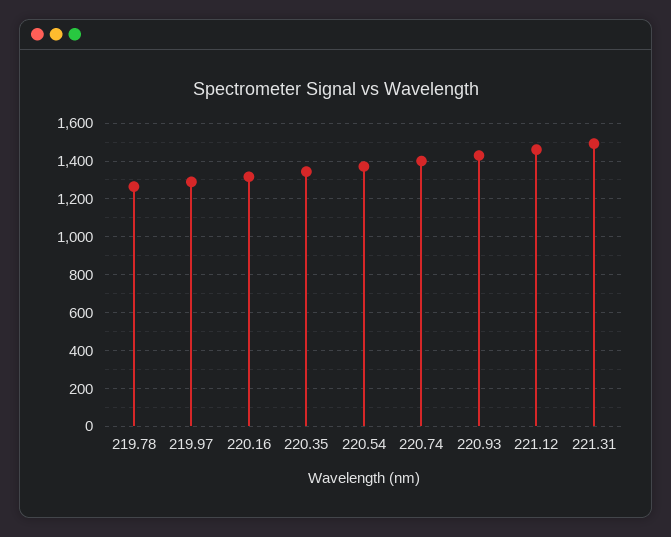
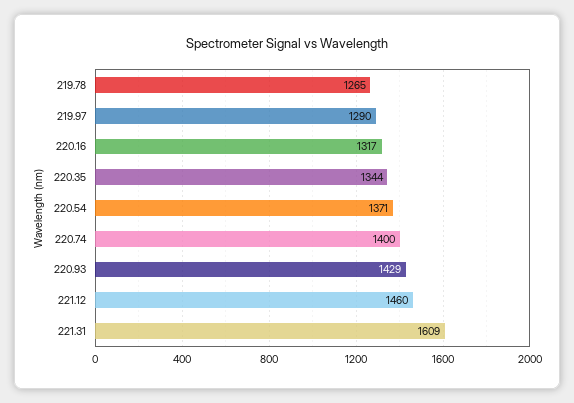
  {
    "219.78": 1265,
    "219.97": 1290,
    "220.16": 1317,
    "220.35": 1344,
    "220.54": 1371,
    "220.74": 1400,
    "220.93": 1429,
    "221.12": 1460,
-   "221.31": 1500
+   "221.31": 1609
  }

